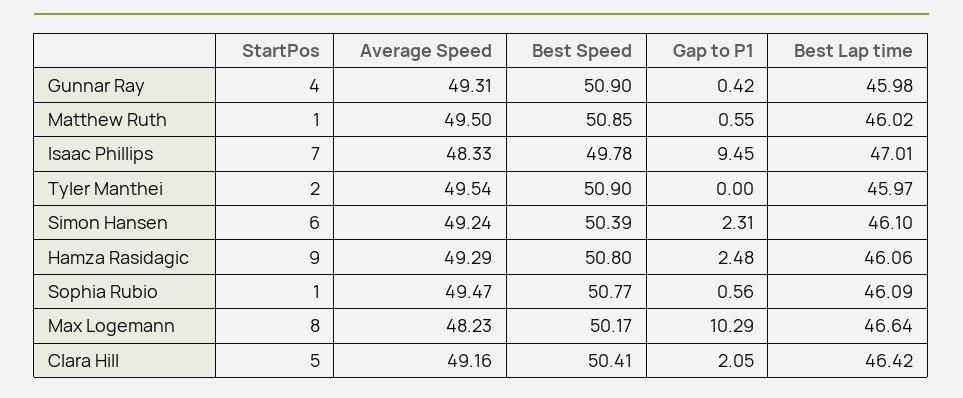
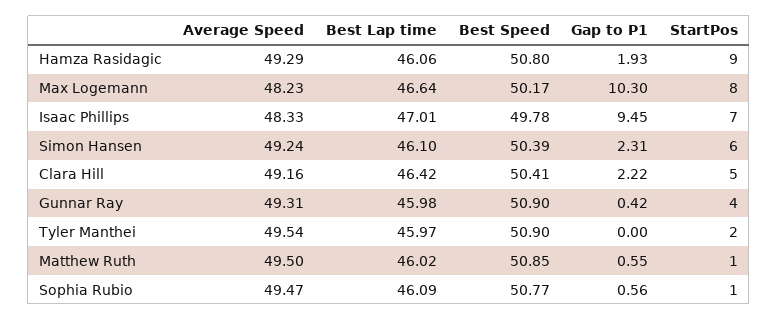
  {
    "StartPos": {
      "Gunnar Ray": 4,
      "Matthew Ruth": 1,
      "Isaac Phillips": 7,
      "Tyler Manthei": 2,
      "Simon Hansen": 6,
      "Hamza Rasidagic": 9,
      "Sophia Rubio": 1,
      "Max Logemann": 8,
      "Clara Hill": 5
    },
    "Average Speed": {
      "Gunnar Ray": 49.31,
      "Matthew Ruth": 49.5,
      "Isaac Phillips": 48.33,
      "Tyler Manthei": 49.54,
      "Simon Hansen": 49.24,
      "Hamza Rasidagic": 49.29,
      "Sophia Rubio": 49.47,
      "Max Logemann": 48.23,
      "Clara Hill": 49.16
    },
    "Best Speed": {
      "Gunnar Ray": 50.9,
      "Matthew Ruth": 50.85,
      "Isaac Phillips": 49.78,
      "Tyler Manthei": 50.9,
      "Simon Hansen": 50.39,
      "Hamza Rasidagic": 50.8,
      "Sophia Rubio": 50.77,
      "Max Logemann": 50.17,
      "Clara Hill": 50.41
    },
    "Gap to P1": {
      "Gunnar Ray": 0.42,
      "Matthew Ruth": 0.55,
      "Isaac Phillips": 9.45,
      "Tyler Manthei": 0,
      "Simon Hansen": 2.31,
-     "Hamza Rasidagic": 2.48,
+     "Hamza Rasidagic": 1.93,
      "Sophia Rubio": 0.56,
-     "Max Logemann": 10.29,
+     "Max Logemann": 10.3,
-     "Clara Hill": 2.05
+     "Clara Hill": 2.22
    },
    "Best Lap time": {
      "Gunnar Ray": 45.98,
      "Matthew Ruth": 46.02,
      "Isaac Phillips": 47.01,
      "Tyler Manthei": 45.97,
      "Simon Hansen": 46.1,
      "Hamza Rasidagic": 46.06,
      "Sophia Rubio": 46.09,
      "Max Logemann": 46.64,
      "Clara Hill": 46.42
    }
  }

